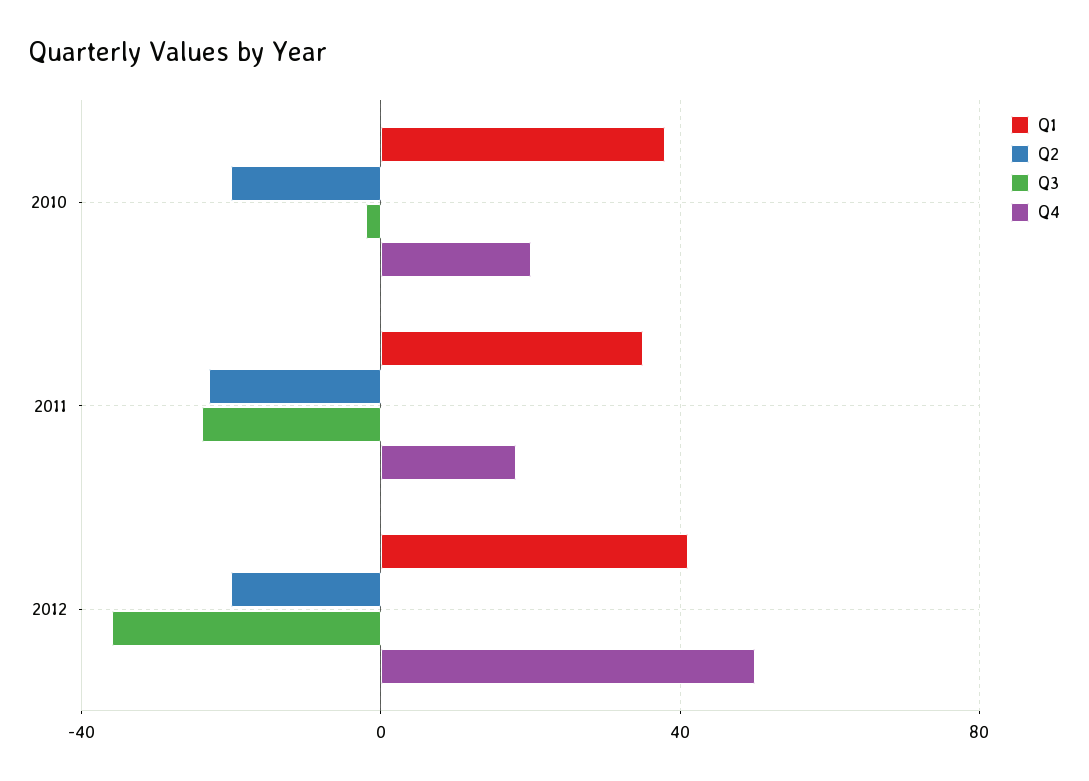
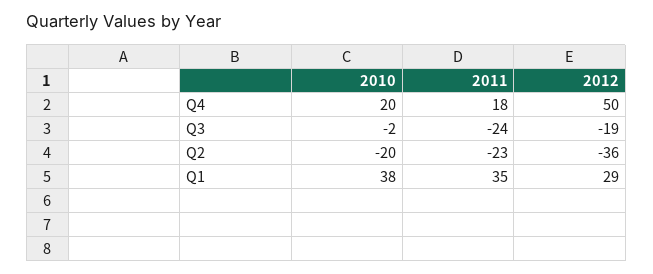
  {
    "Q1": {
      "2010": 38,
      "2011": 35,
-     "2012": 40
+     "2012": 29
    },
    "Q2": {
      "2010": -20,
      "2011": -23,
-     "2012": -20
+     "2012": -36
    },
    "Q3": {
      "2010": -2,
      "2011": -24,
-     "2012": -35
+     "2012": -19
    },
    "Q4": {
      "2010": 20,
      "2011": 18,
      "2012": 50
    }
  }

